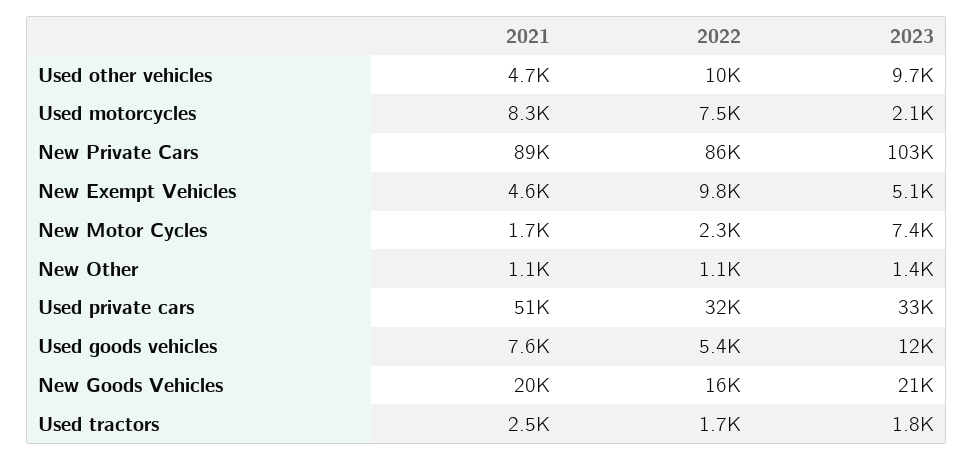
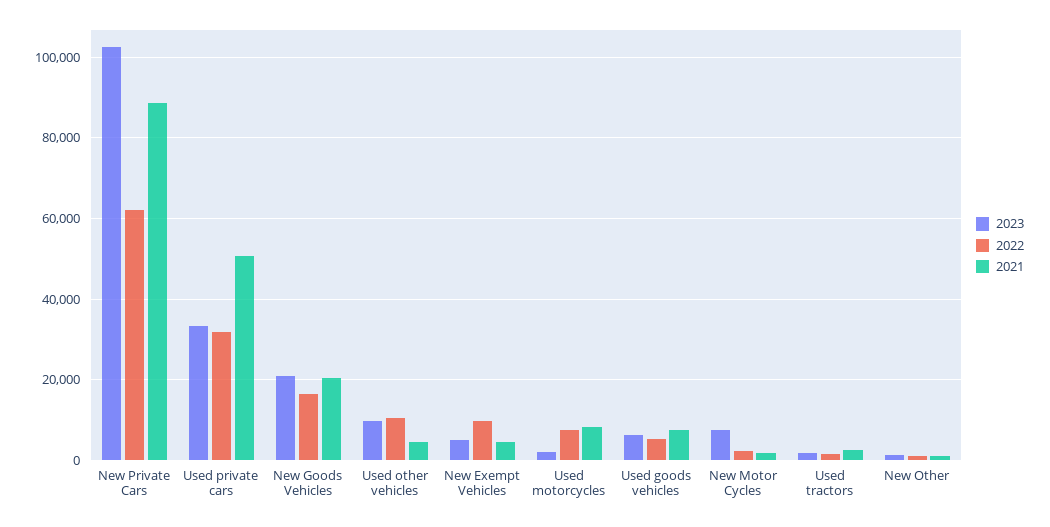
  {
    "2021": {
      "Used other vehicles": 4700,
      "Used motorcycles": 8300,
      "New Private Cars": 89000,
      "New Exempt Vehicles": 4600,
      "New Motor Cycles": 1700,
      "New Other": 1100,
      "Used private cars": 51000,
      "Used goods vehicles": 7600,
      "New Goods Vehicles": 20000,
      "Used tractors": 2500
    },
    "2022": {
      "Used other vehicles": 10000,
      "Used motorcycles": 7500,
-     "New Private Cars": 86000,
+     "New Private Cars": 62000,
      "New Exempt Vehicles": 9800,
      "New Motor Cycles": 2300,
      "New Other": 1100,
      "Used private cars": 32000,
      "Used goods vehicles": 5400,
      "New Goods Vehicles": 16000,
      "Used tractors": 1700
    },
    "2023": {
      "Used other vehicles": 9700,
      "Used motorcycles": 2100,
      "New Private Cars": 103000,
      "New Exempt Vehicles": 5100,
      "New Motor Cycles": 7400,
      "New Other": 1400,
      "Used private cars": 33000,
-     "Used goods vehicles": 12000,
+     "Used goods vehicles": 6000,
      "New Goods Vehicles": 21000,
      "Used tractors": 1800
    }
  }

